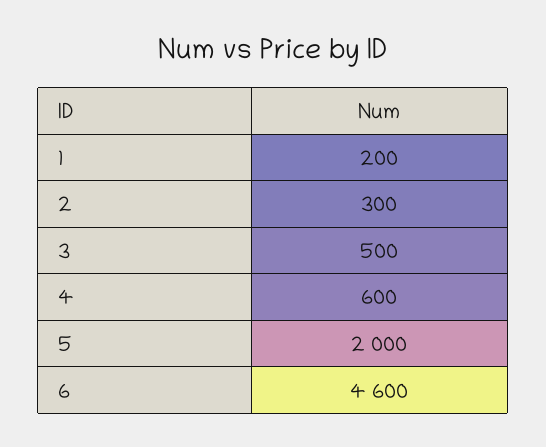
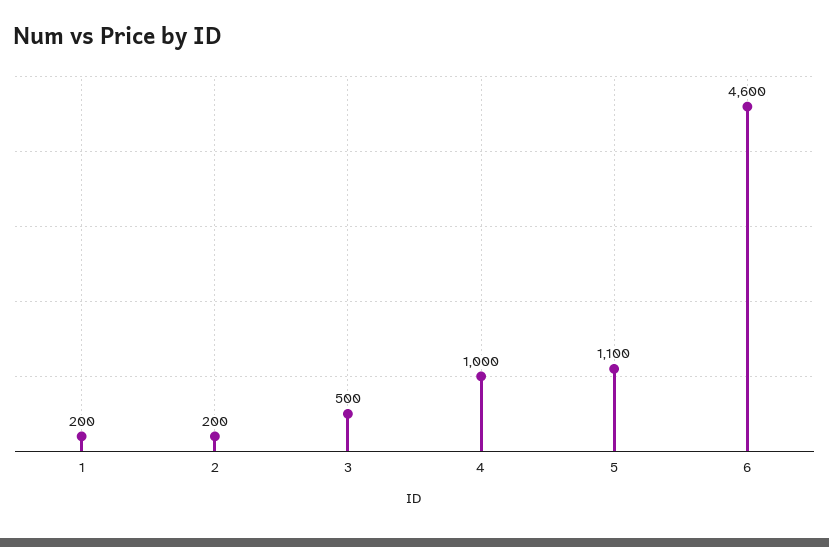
  {
    "1": 200,
-   "2": 300,
+   "2": 200,
    "3": 500,
-   "4": 600,
+   "4": 1000,
-   "5": 2000,
+   "5": 1100,
    "6": 4600
  }

